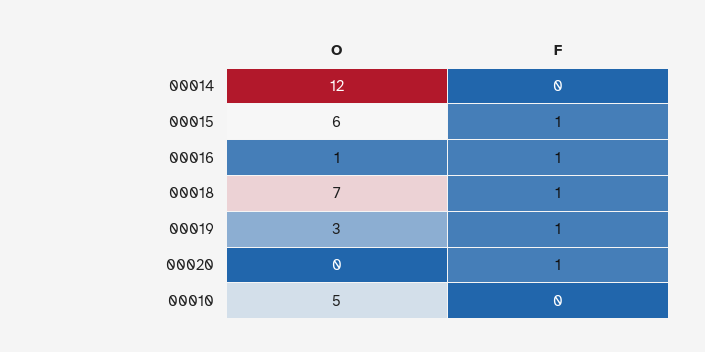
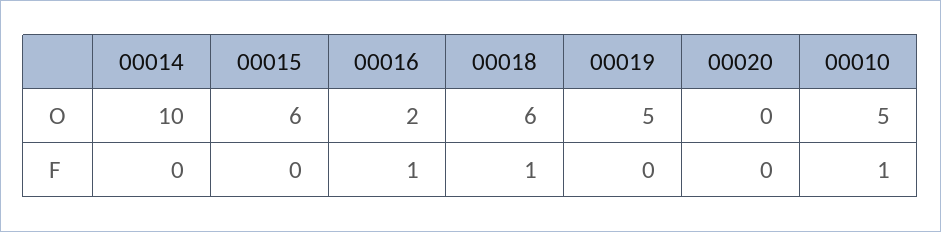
  {
    "O": {
-     "00014": 12,
+     "00014": 10,
      "00015": 6,
-     "00016": 1,
+     "00016": 2,
-     "00018": 7,
+     "00018": 6,
-     "00019": 3,
+     "00019": 5,
      "00020": 0,
      "00010": 5
    },
    "F": {
      "00014": 0,
-     "00015": 1,
+     "00015": 0,
      "00016": 1,
      "00018": 1,
-     "00019": 1,
+     "00019": 0,
-     "00020": 1,
+     "00020": 0,
-     "00010": 0
+     "00010": 1
    }
  }

